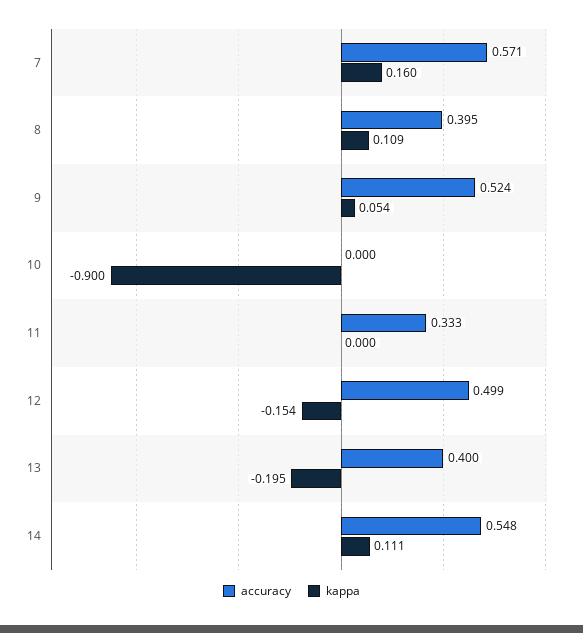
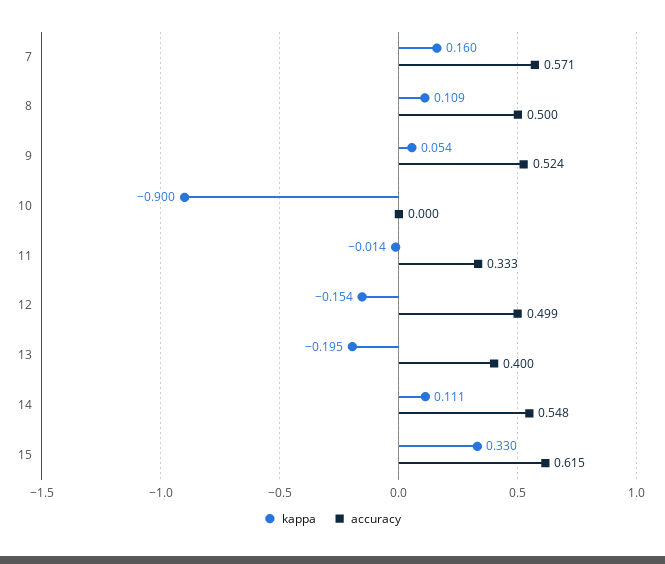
  {
    "accuracy": {
      "7": 0.571,
-     "8": 0.395,
+     "8": 0.5,
      "9": 0.524,
      "10": 0,
      "11": 0.333,
      "12": 0.499,
      "13": 0.4,
-     "14": 0.548
+     "14": 0.548,
+     "15": 0.615
    },
    "kappa": {
      "7": 0.16,
      "8": 0.109,
      "9": 0.054,
      "10": -0.9,
-     "11": 0,
+     "11": -0.014,
      "12": -0.154,
      "13": -0.195,
-     "14": 0.111
+     "14": 0.111,
+     "15": 0.33
    }
  }

